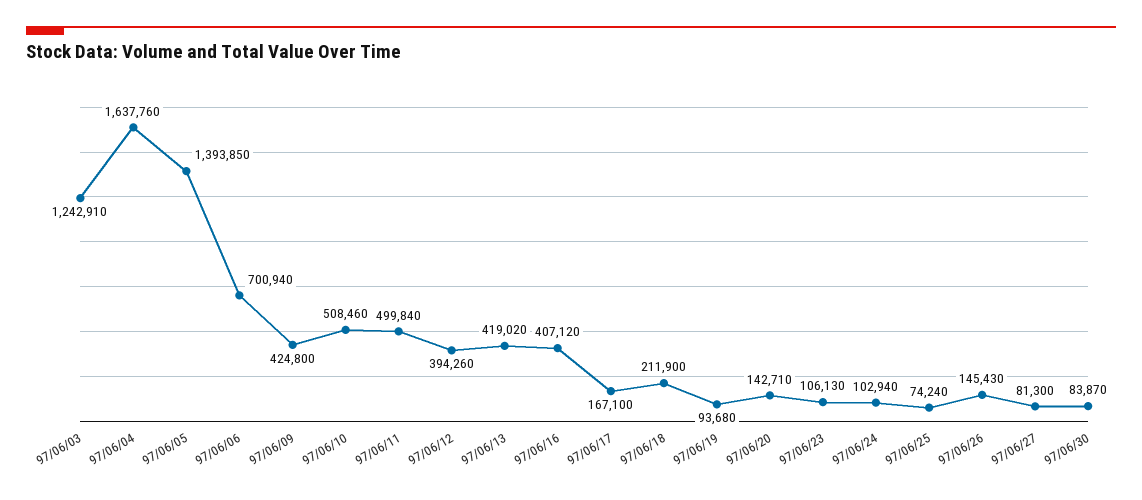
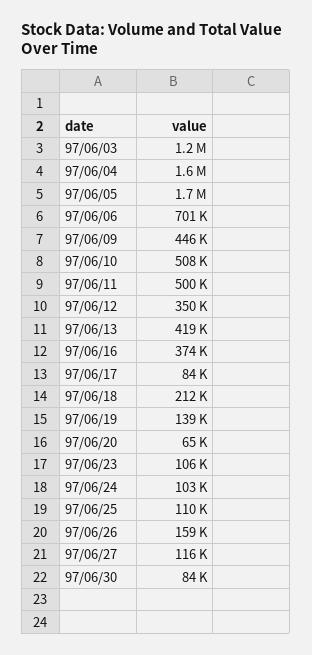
  {
    "97/06/03": 1242910,
    "97/06/04": 1637760,
-   "97/06/05": 1393850,
+   "97/06/05": 1700000,
    "97/06/06": 700940,
-   "97/06/09": 424800,
+   "97/06/09": 446000,
    "97/06/10": 508460,
    "97/06/11": 499840,
-   "97/06/12": 394260,
+   "97/06/12": 350000,
    "97/06/13": 419020,
-   "97/06/16": 407120,
+   "97/06/16": 374000,
-   "97/06/17": 167100,
+   "97/06/17": 84000,
    "97/06/18": 211900,
-   "97/06/19": 93680,
+   "97/06/19": 139000,
-   "97/06/20": 142710,
+   "97/06/20": 65000,
    "97/06/23": 106130,
    "97/06/24": 102940,
-   "97/06/25": 74240,
+   "97/06/25": 110000,
-   "97/06/26": 145430,
+   "97/06/26": 159000,
-   "97/06/27": 81300,
+   "97/06/27": 116000,
    "97/06/30": 83870
  }

